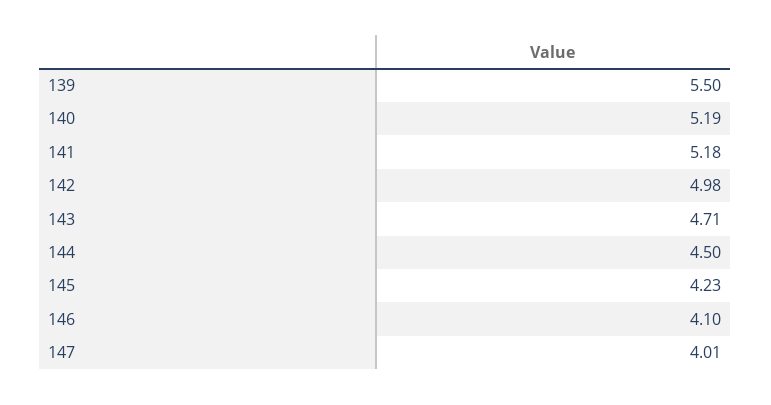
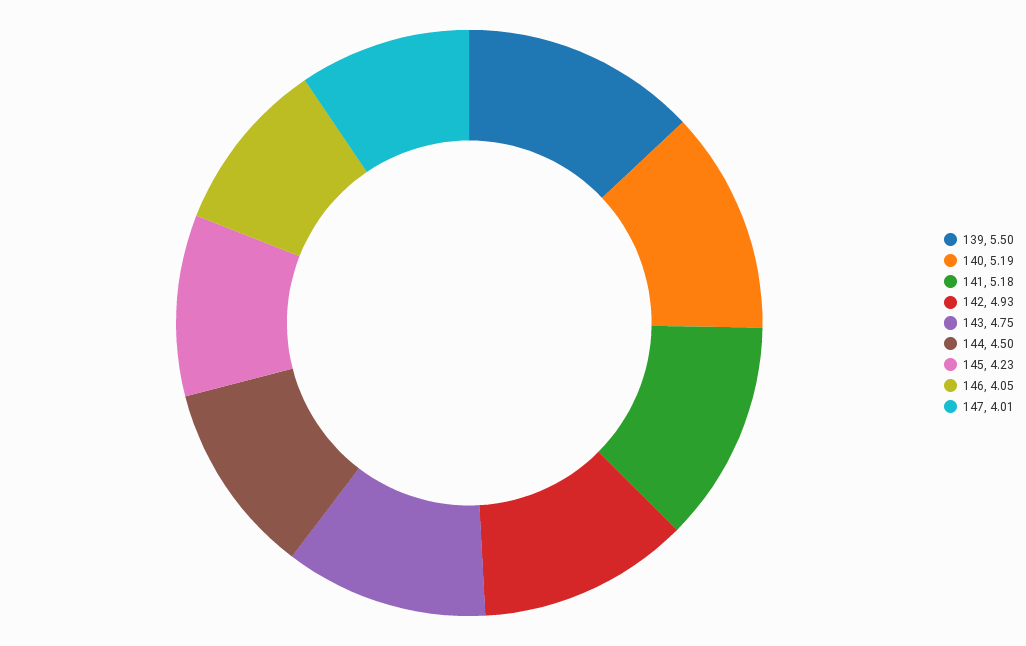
  {
    "139": 5.5,
    "140": 5.19,
    "141": 5.18,
-   "142": 4.98,
+   "142": 4.93,
-   "143": 4.71,
+   "143": 4.75,
    "144": 4.5,
    "145": 4.23,
-   "146": 4.1,
+   "146": 4.05,
    "147": 4.01
  }

